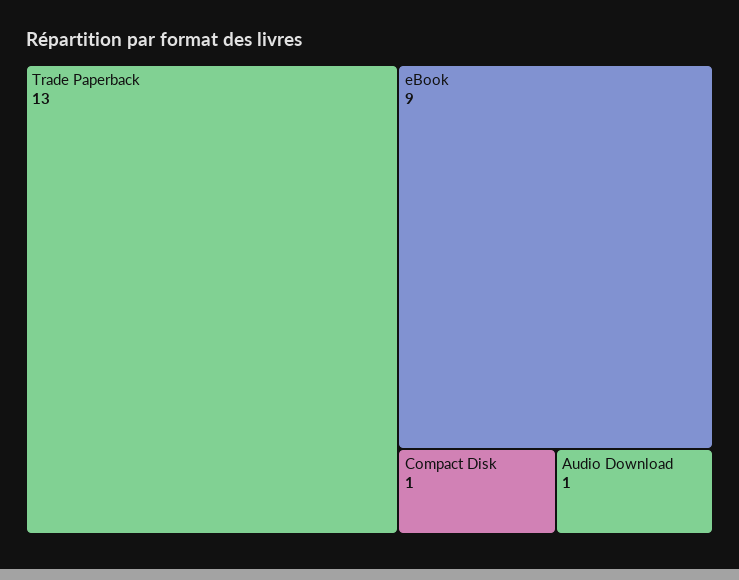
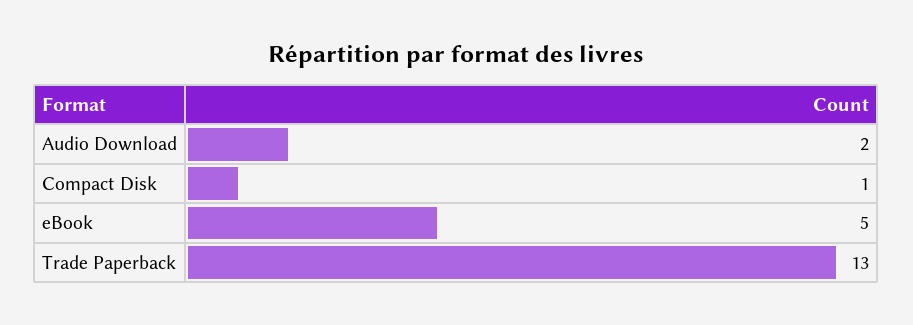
  {
    "Trade Paperback": 13,
-   "eBook": 9,
+   "eBook": 5,
    "Compact Disk": 1,
-   "Audio Download": 1
+   "Audio Download": 2
  }

